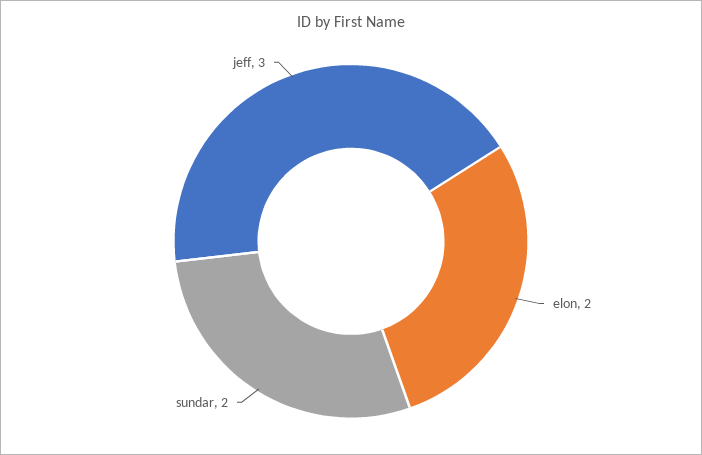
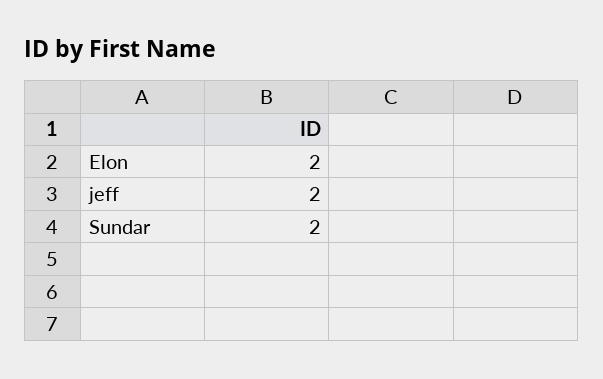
  {
    "elon": 2,
    "sundar": 2,
-   "jeff": 3
+   "jeff": 2
  }

